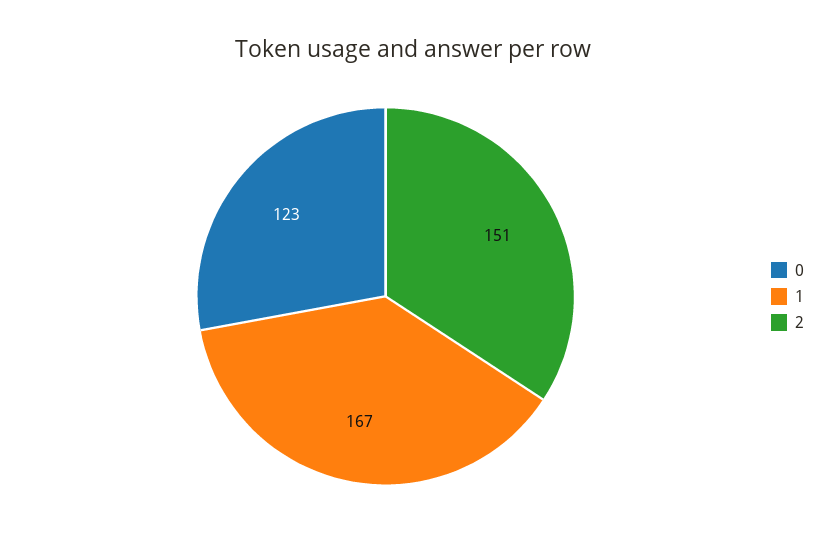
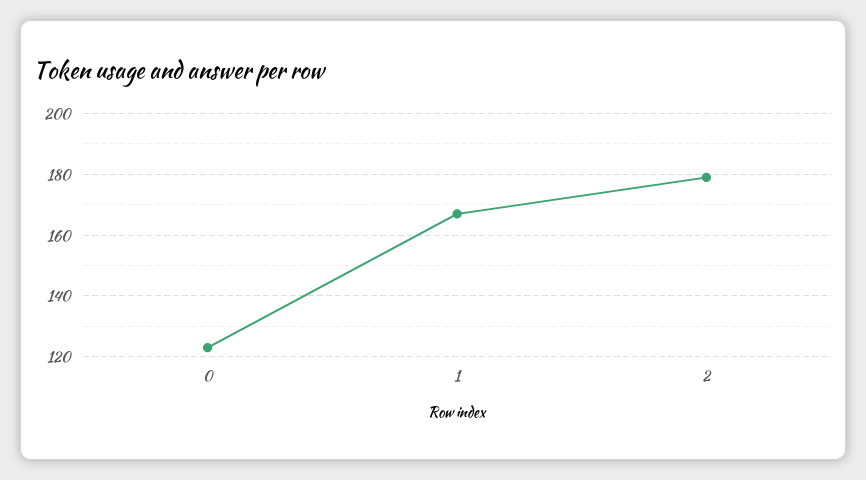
  {
    "0": 123,
    "1": 167,
-   "2": 151
+   "2": 180
  }

